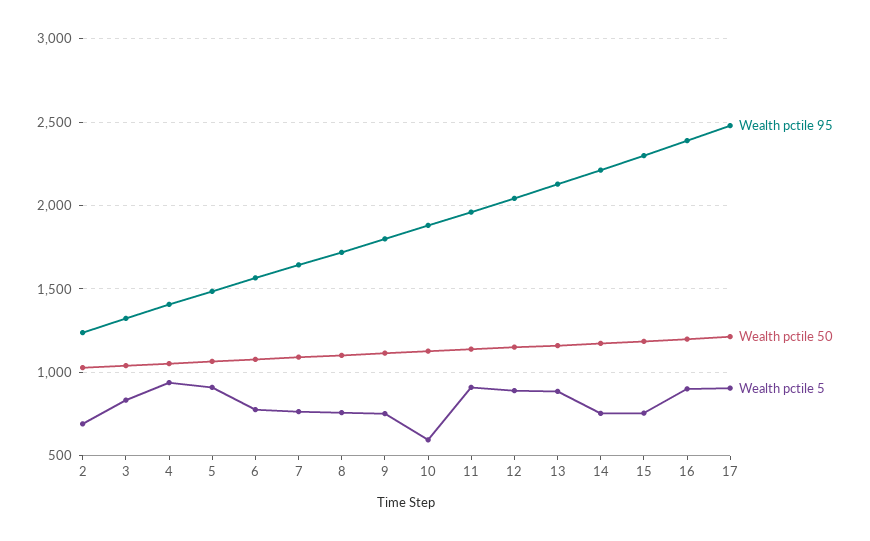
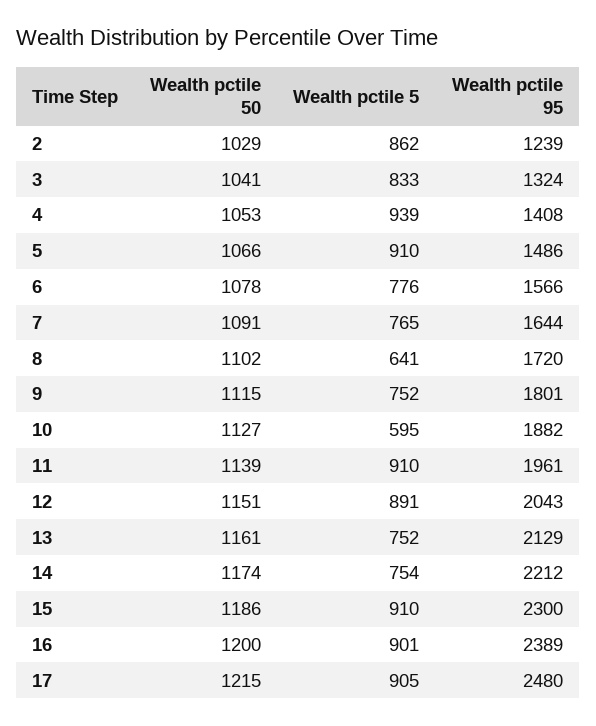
  {
    "Wealth pctile 95": {
      "2": 1239,
      "3": 1324,
      "4": 1408,
      "5": 1486,
      "6": 1566,
      "7": 1644,
      "8": 1720,
      "9": 1801,
      "10": 1882,
      "11": 1961,
      "12": 2043,
      "13": 2129,
      "14": 2212,
      "15": 2300,
      "16": 2389,
      "17": 2480
    },
    "Wealth pctile 50": {
      "2": 1029,
      "3": 1041,
      "4": 1053,
      "5": 1066,
      "6": 1078,
      "7": 1091,
      "8": 1102,
      "9": 1115,
      "10": 1127,
      "11": 1139,
      "12": 1151,
      "13": 1161,
      "14": 1174,
      "15": 1186,
      "16": 1200,
      "17": 1215
    },
    "Wealth pctile 5": {
-     "2": 700,
+     "2": 862,
      "3": 833,
      "4": 939,
      "5": 910,
      "6": 776,
      "7": 765,
-     "8": 750,
+     "8": 641,
      "9": 752,
      "10": 595,
      "11": 910,
      "12": 891,
-     "13": 900,
+     "13": 752,
      "14": 754,
-     "15": 750,
+     "15": 910,
      "16": 901,
      "17": 905
    }
  }

